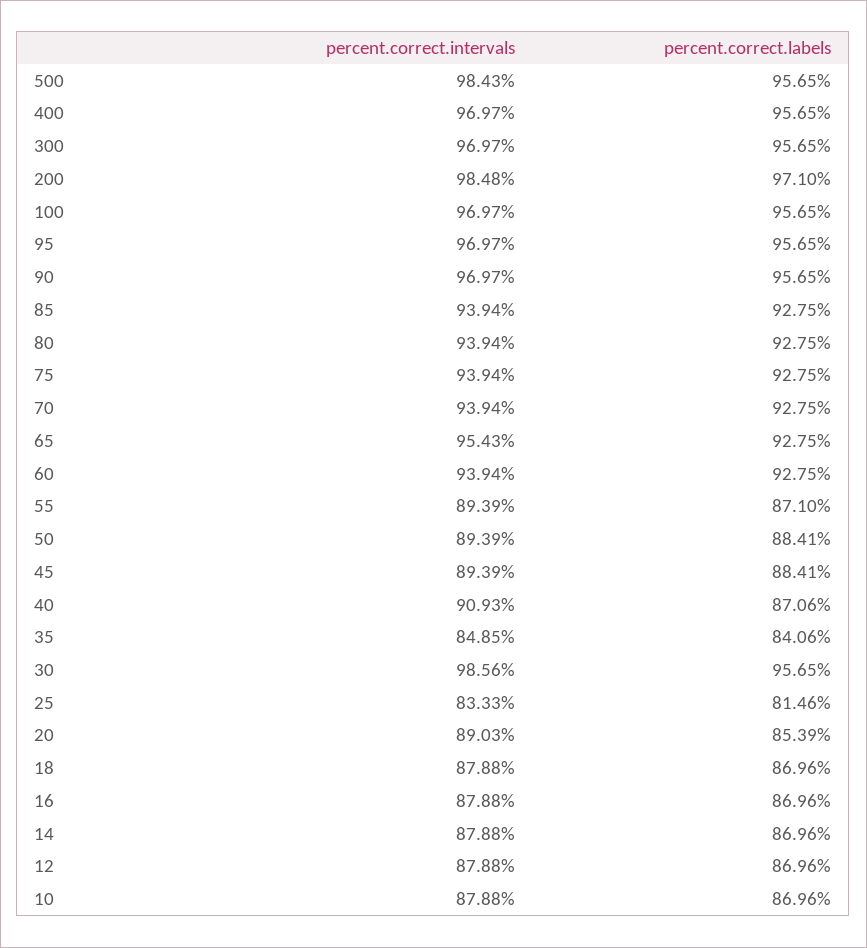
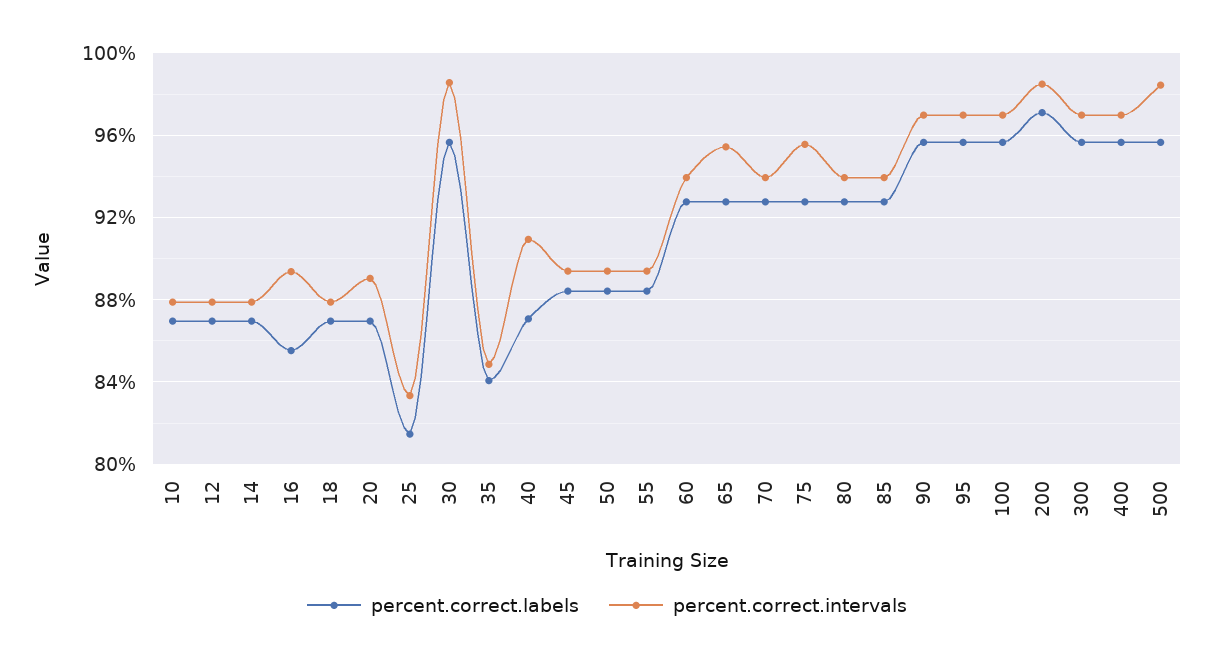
  {
    "percent.correct.intervals": {
      "500": 98.43,
      "400": 96.97,
      "300": 96.97,
      "200": 98.48,
      "100": 96.97,
      "95": 96.97,
      "90": 96.97,
      "85": 93.94,
      "80": 93.94,
-     "75": 93.94,
+     "75": 95.5,
      "70": 93.94,
      "65": 95.43,
      "60": 93.94,
      "55": 89.39,
      "50": 89.39,
      "45": 89.39,
      "40": 90.93,
      "35": 84.85,
      "30": 98.56,
      "25": 83.33,
      "20": 89.03,
      "18": 87.88,
-     "16": 87.88,
+     "16": 89.5,
      "14": 87.88,
      "12": 87.88,
      "10": 87.88
    },
    "percent.correct.labels": {
      "500": 95.65,
      "400": 95.65,
      "300": 95.65,
      "200": 97.1,
      "100": 95.65,
      "95": 95.65,
      "90": 95.65,
      "85": 92.75,
      "80": 92.75,
      "75": 92.75,
      "70": 92.75,
      "65": 92.75,
      "60": 92.75,
-     "55": 87.1,
+     "55": 88.5,
      "50": 88.41,
      "45": 88.41,
      "40": 87.06,
      "35": 84.06,
      "30": 95.65,
      "25": 81.46,
-     "20": 85.39,
+     "20": 87,
      "18": 86.96,
-     "16": 86.96,
+     "16": 85.5,
      "14": 86.96,
      "12": 86.96,
      "10": 86.96
    }
  }

